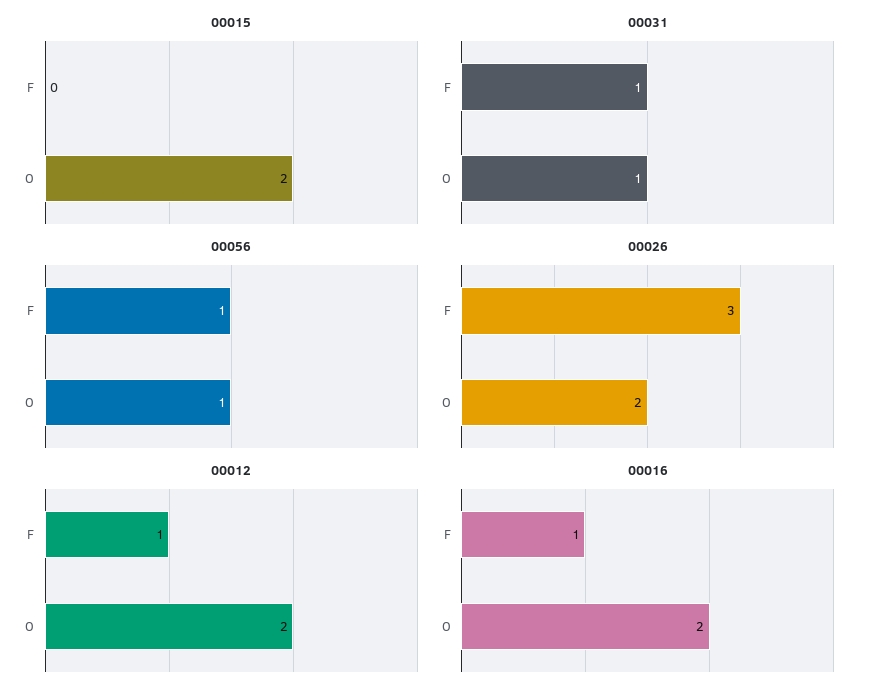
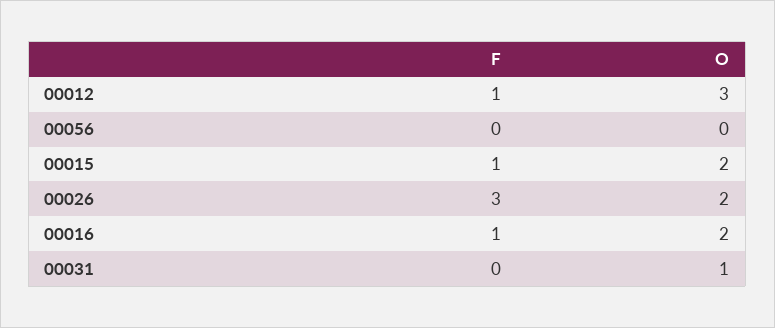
  {
    "00015": {
-     "F": 0,
+     "F": 1,
      "O": 2
    },
    "00031": {
-     "F": 1,
+     "F": 0,
      "O": 1
    },
    "00056": {
-     "F": 1,
+     "F": 0,
-     "O": 1
+     "O": 0
    },
    "00026": {
      "F": 3,
      "O": 2
    },
    "00012": {
      "F": 1,
-     "O": 2
+     "O": 3
    },
    "00016": {
      "F": 1,
      "O": 2
    }
  }

